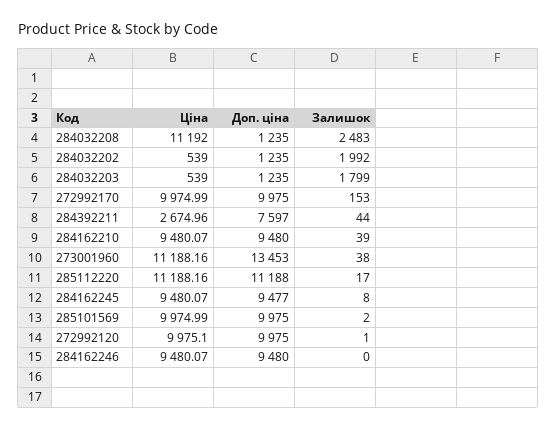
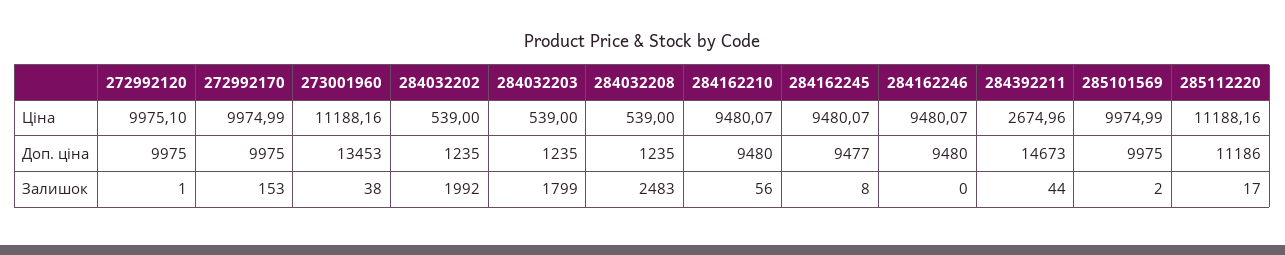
  {
    "Ціна": {
-     "284032208": 11192,
+     "284032208": 539,
      "284032202": 539,
      "284032203": 539,
      "272992170": 9974.99,
      "284392211": 2674.96,
      "284162210": 9480.07,
      "273001960": 11188.16,
      "285112220": 11188.16,
      "284162245": 9480.07,
      "285101569": 9974.99,
      "272992120": 9975.1,
      "284162246": 9480.07
    },
    "Доп. ціна": {
      "284032208": 1235,
      "284032202": 1235,
      "284032203": 1235,
      "272992170": 9975,
-     "284392211": 7597,
+     "284392211": 14673,
      "284162210": 9480,
      "273001960": 13453,
-     "285112220": 11188,
+     "285112220": 11186,
      "284162245": 9477,
      "285101569": 9975,
      "272992120": 9975,
      "284162246": 9480
    },
    "Залишок": {
      "284032208": 2483,
      "284032202": 1992,
      "284032203": 1799,
      "272992170": 153,
      "284392211": 44,
-     "284162210": 39,
+     "284162210": 56,
      "273001960": 38,
      "285112220": 17,
      "284162245": 8,
      "285101569": 2,
      "272992120": 1,
      "284162246": 0
    }
  }

